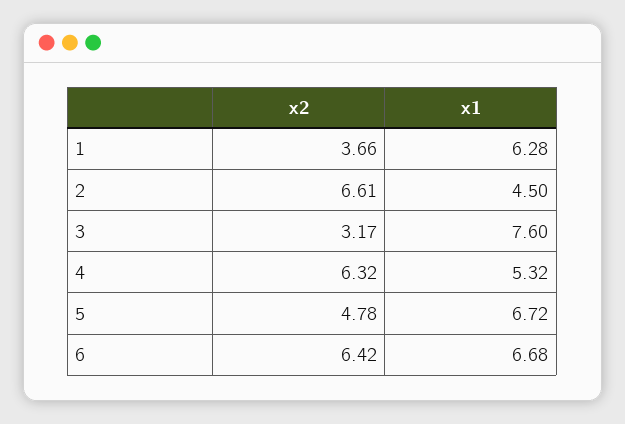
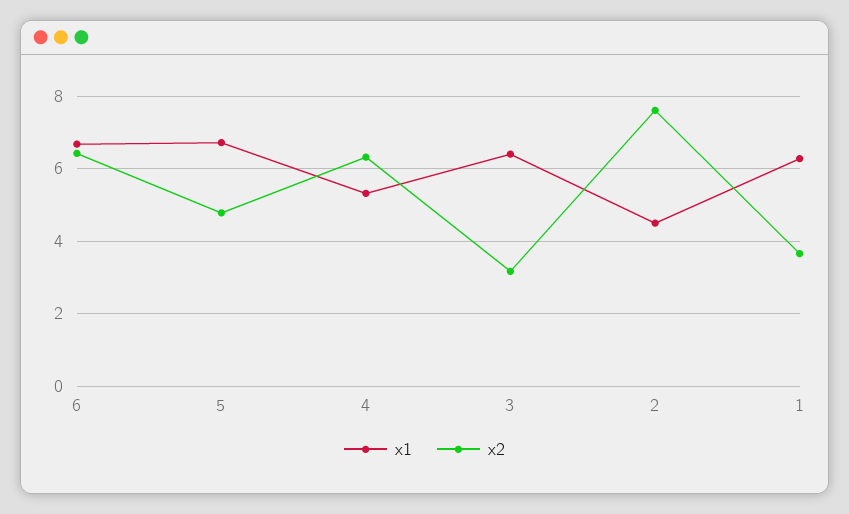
  {
    "x2": {
      "1": 3.66,
-     "2": 6.61,
+     "2": 7.6,
      "3": 3.17,
      "4": 6.32,
      "5": 4.78,
      "6": 6.42
    },
    "x1": {
      "1": 6.28,
      "2": 4.5,
-     "3": 7.6,
+     "3": 6.4,
      "4": 5.32,
      "5": 6.72,
      "6": 6.68
    }
  }

